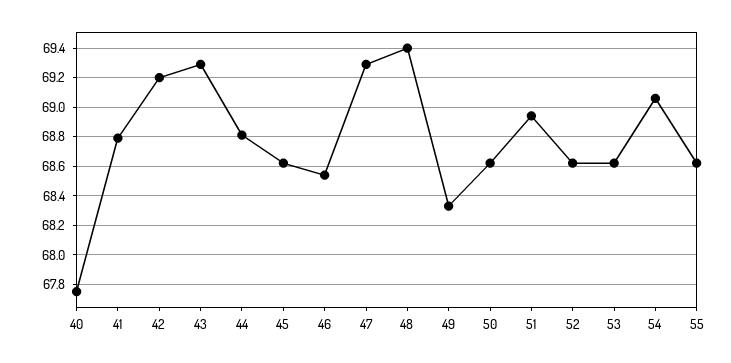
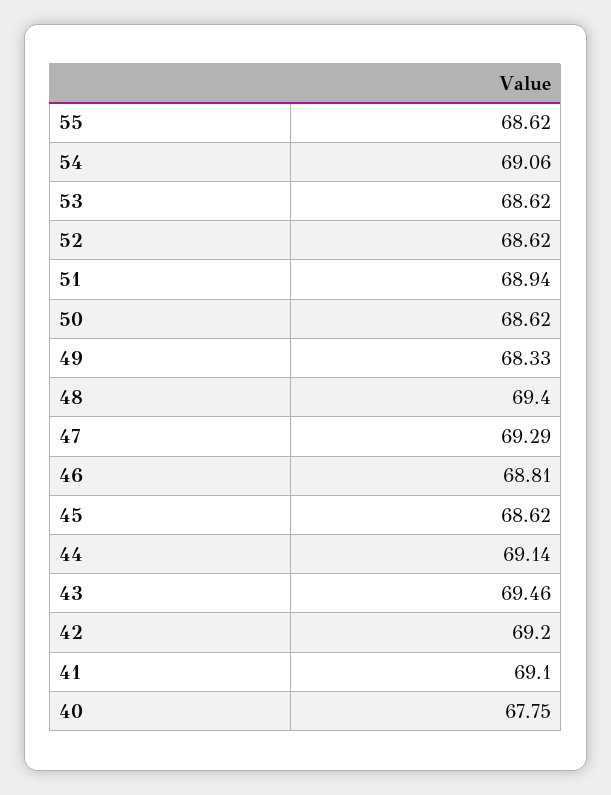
  {
    "40": 67.75,
-   "41": 68.8,
+   "41": 69.1,
    "42": 69.2,
-   "43": 69.3,
+   "43": 69.46,
-   "44": 68.8,
+   "44": 69.14,
    "45": 68.62,
-   "46": 68.55,
+   "46": 68.81,
    "47": 69.29,
    "48": 69.4,
    "49": 68.33,
    "50": 68.62,
    "51": 68.94,
    "52": 68.62,
    "53": 68.62,
    "54": 69.06,
    "55": 68.62
  }

